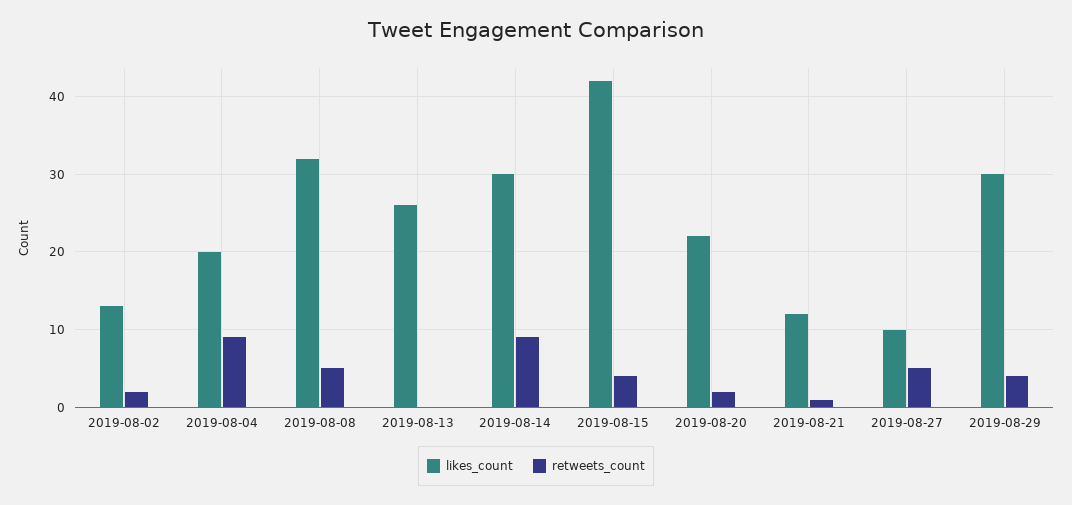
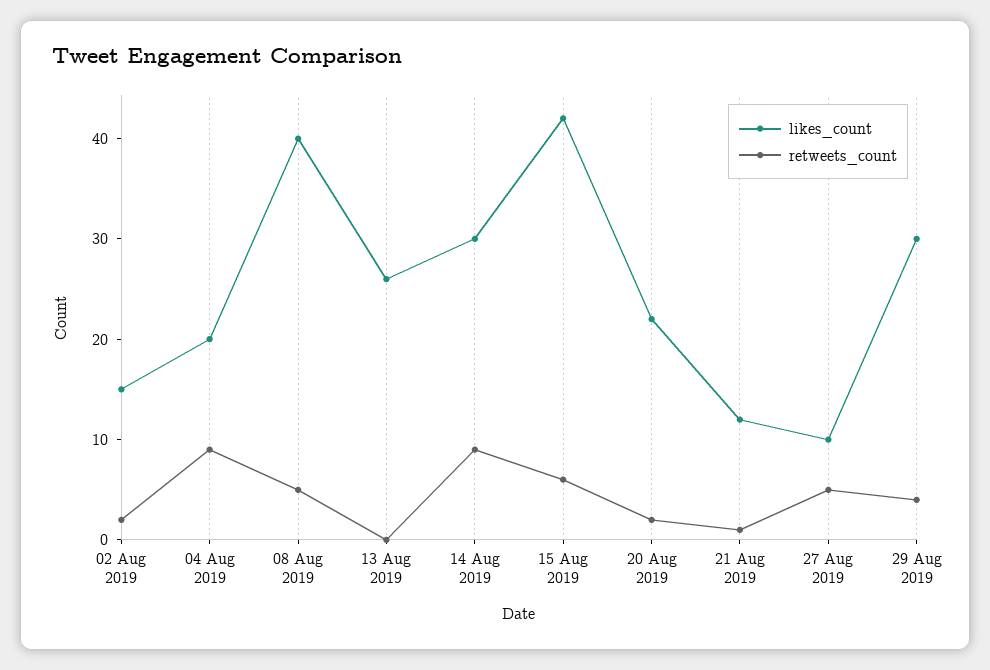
  {
    "likes_count": {
-     "2019-08-02": 13,
+     "2019-08-02": 15,
      "2019-08-04": 20,
-     "2019-08-08": 32,
+     "2019-08-08": 40,
      "2019-08-13": 26,
      "2019-08-14": 30,
      "2019-08-15": 42,
      "2019-08-20": 22,
      "2019-08-21": 12,
      "2019-08-27": 10,
      "2019-08-29": 30
    },
    "retweets_count": {
      "2019-08-02": 2,
      "2019-08-04": 9,
      "2019-08-08": 5,
      "2019-08-13": 0,
      "2019-08-14": 9,
-     "2019-08-15": 4,
+     "2019-08-15": 6,
      "2019-08-20": 2,
      "2019-08-21": 1,
      "2019-08-27": 5,
      "2019-08-29": 4
    }
  }

